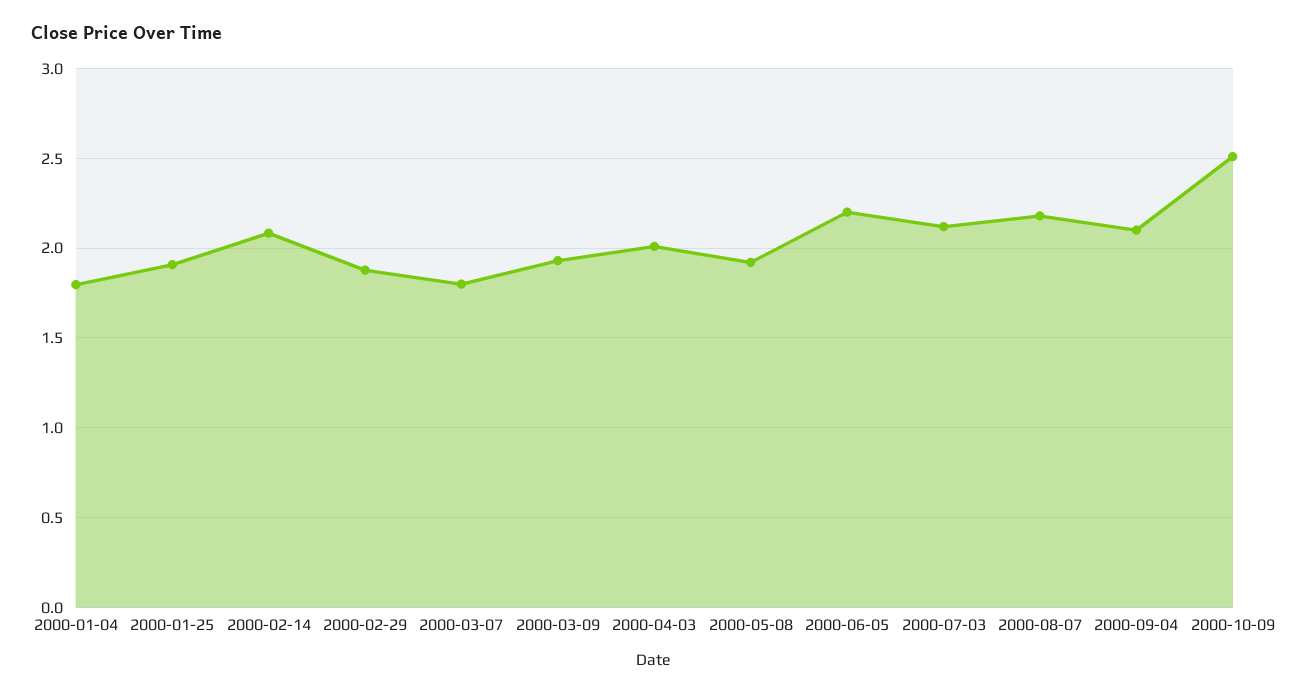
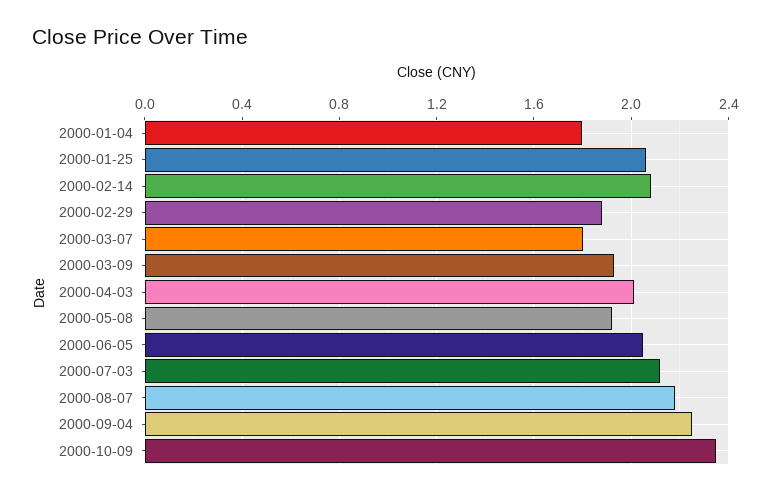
  {
    "2000-01-04": 1.8,
-   "2000-01-25": 1.9,
+   "2000-01-25": 2.05,
    "2000-02-14": 2.1,
    "2000-02-29": 1.9,
    "2000-03-07": 1.8,
    "2000-03-09": 1.95,
    "2000-04-03": 2,
    "2000-05-08": 1.9,
-   "2000-06-05": 2.2,
+   "2000-06-05": 2.05,
    "2000-07-03": 2.1,
    "2000-08-07": 2.2,
-   "2000-09-04": 2.1,
+   "2000-09-04": 2.25,
-   "2000-10-09": 2.5
+   "2000-10-09": 2.35
  }

